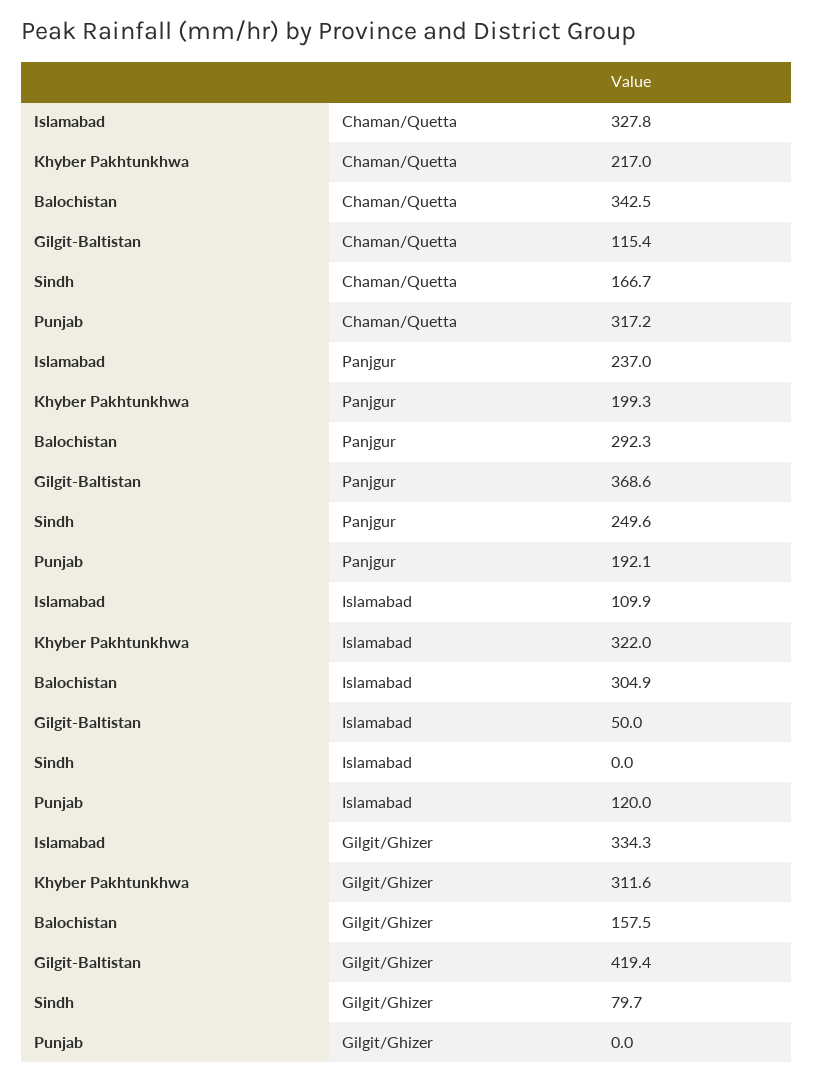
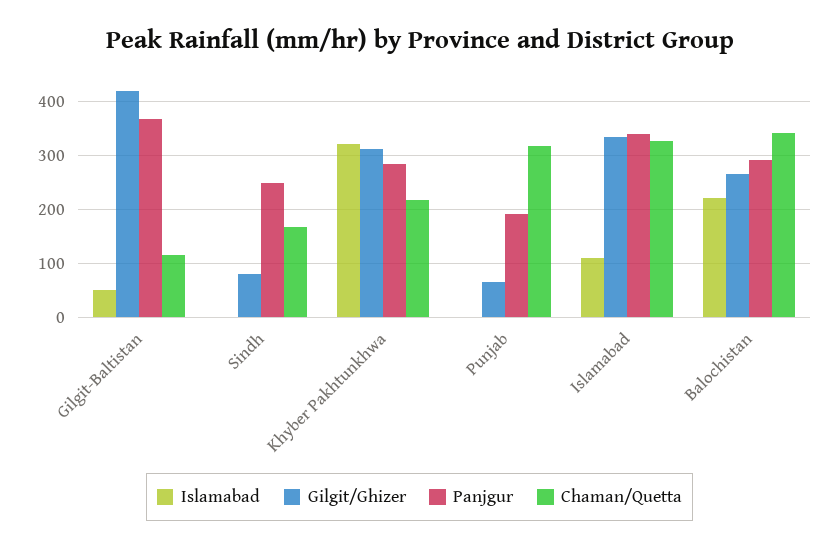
  {
    "Chaman/Quetta": {
      "Islamabad": 327.8,
      "Khyber Pakhtunkhwa": 217,
      "Balochistan": 342.5,
      "Gilgit-Baltistan": 115.4,
      "Sindh": 166.7,
      "Punjab": 317.2
    },
    "Panjgur": {
-     "Islamabad": 237,
+     "Islamabad": 340,
-     "Khyber Pakhtunkhwa": 199.3,
+     "Khyber Pakhtunkhwa": 280,
      "Balochistan": 292.3,
      "Gilgit-Baltistan": 368.6,
      "Sindh": 249.6,
      "Punjab": 192.1
    },
    "Islamabad": {
      "Islamabad": 109.9,
      "Khyber Pakhtunkhwa": 322,
-     "Balochistan": 304.9,
+     "Balochistan": 220,
      "Gilgit-Baltistan": 50,
      "Sindh": 0,
-     "Punjab": 120
+     "Punjab": 0
    },
    "Gilgit/Ghizer": {
      "Islamabad": 334.3,
      "Khyber Pakhtunkhwa": 311.6,
-     "Balochistan": 157.5,
+     "Balochistan": 260,
      "Gilgit-Baltistan": 419.4,
      "Sindh": 79.7,
-     "Punjab": 0
+     "Punjab": 60
    }
  }

